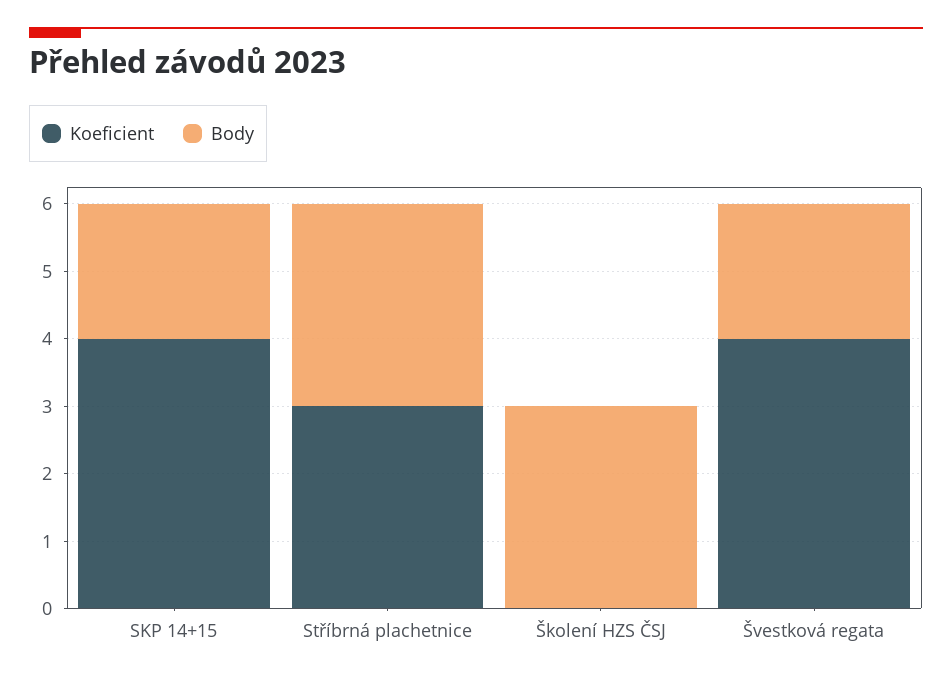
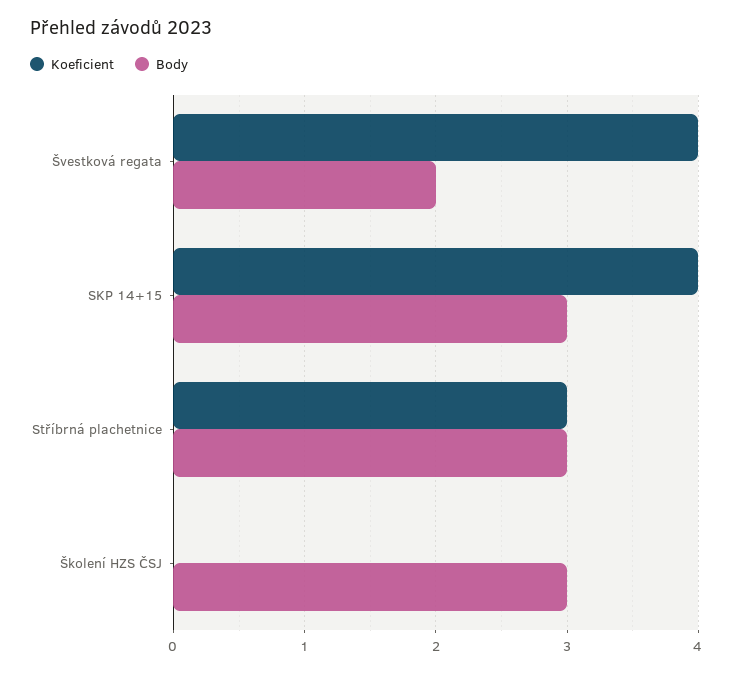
  {
    "Koeficient": {
      "SKP 14+15": 4,
      "Stříbrná plachetnice": 3,
      "Školení HZS ČSJ": 0,
      "Švestková regata": 4
    },
    "Body": {
-     "SKP 14+15": 2,
+     "SKP 14+15": 3,
      "Stříbrná plachetnice": 3,
      "Školení HZS ČSJ": 3,
      "Švestková regata": 2
    }
  }

